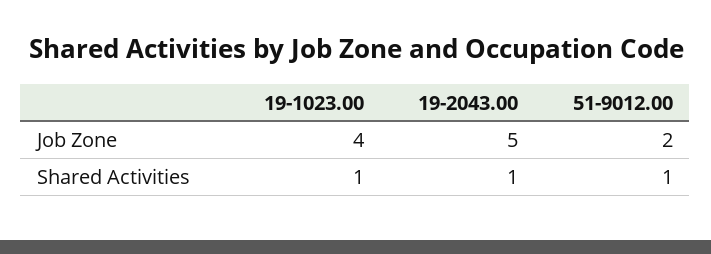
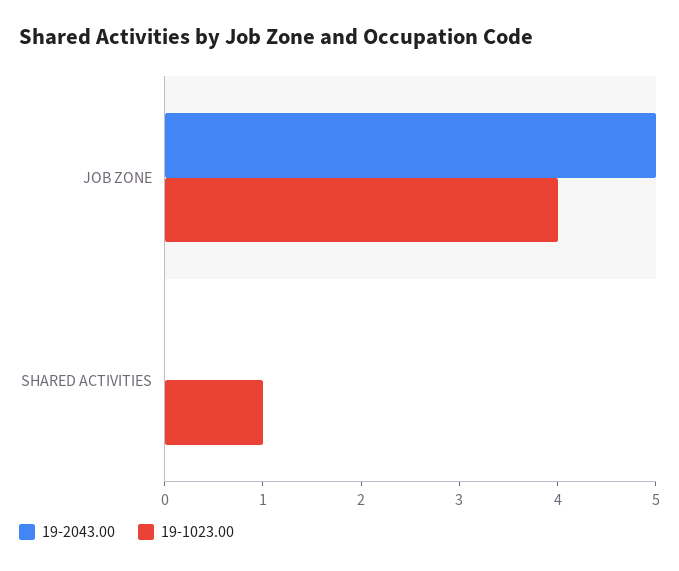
  {
    "19-1023.00": {
      "Job Zone": 4,
      "Shared Activities": 1
    },
    "19-2043.00": {
      "Job Zone": 5,
-     "Shared Activities": 1
+     "Shared Activities": 0
-   },
+   }
-   "51-9012.00": {
-     "Job Zone": 2,
-     "Shared Activities": 1
-   }
  }

